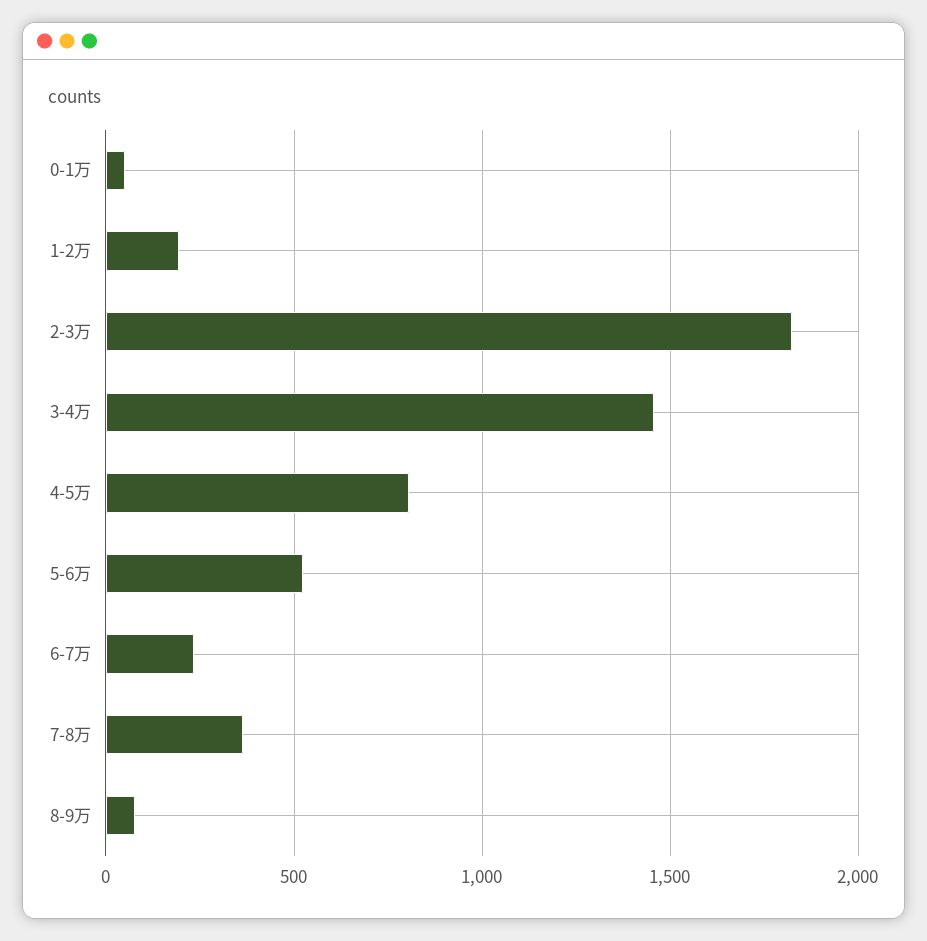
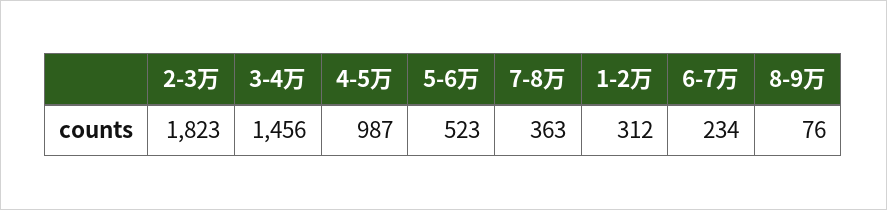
  {
-   "0-1万": 50,
-   "1-2万": 200,
+   "1-2万": 312,
    "2-3万": 1823,
    "3-4万": 1456,
-   "4-5万": 800,
+   "4-5万": 987,
    "5-6万": 523,
    "6-7万": 234,
    "7-8万": 363,
    "8-9万": 76
  }

